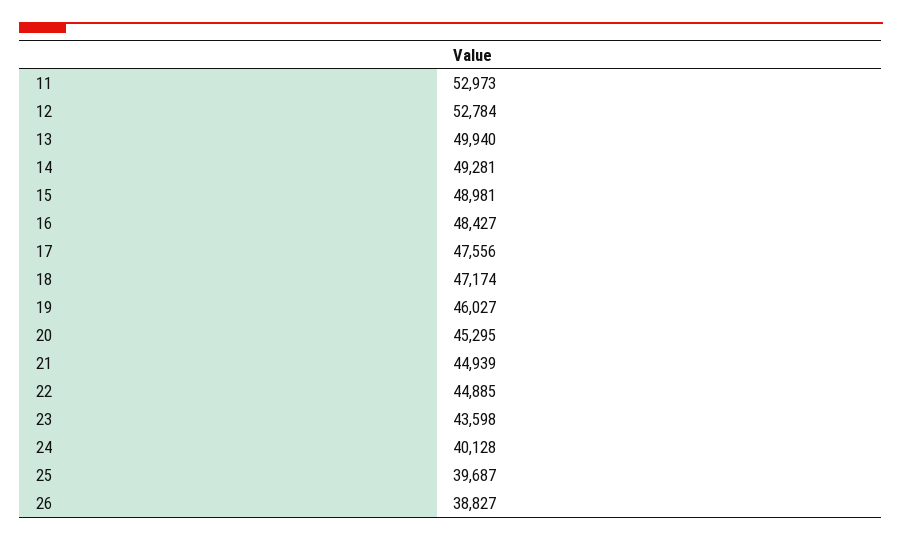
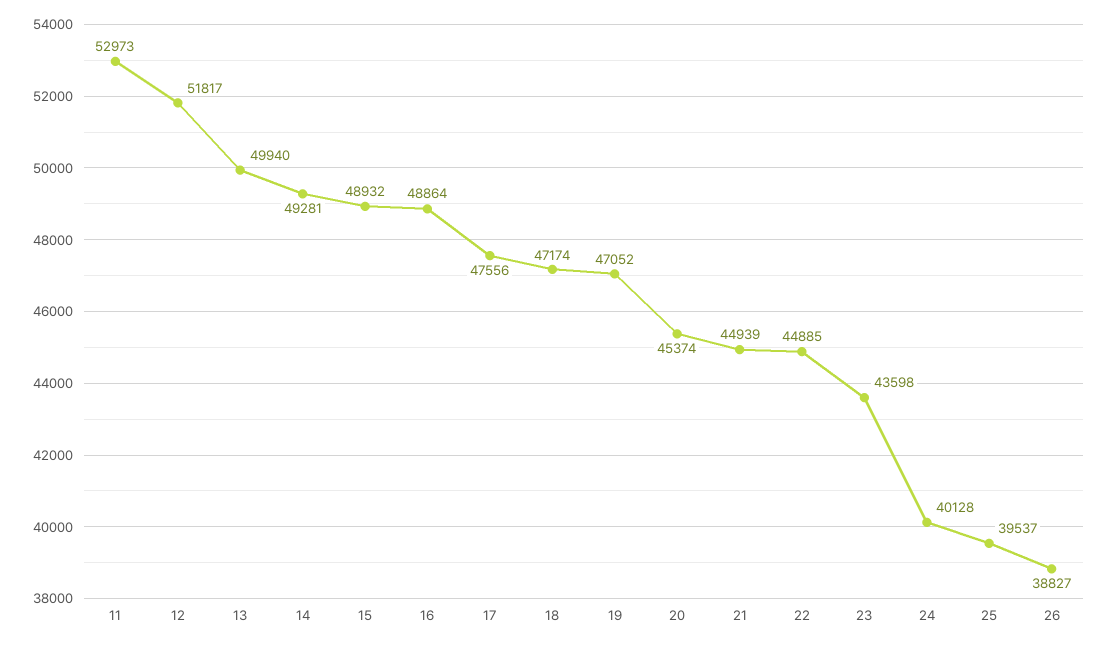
  {
    "11": 52973,
-   "12": 52784,
+   "12": 51817,
    "13": 49940,
    "14": 49281,
-   "15": 48981,
+   "15": 48932,
-   "16": 48427,
+   "16": 48864,
    "17": 47556,
    "18": 47174,
-   "19": 46027,
+   "19": 47052,
-   "20": 45295,
+   "20": 45374,
    "21": 44939,
    "22": 44885,
    "23": 43598,
    "24": 40128,
-   "25": 39687,
+   "25": 39537,
    "26": 38827
  }

